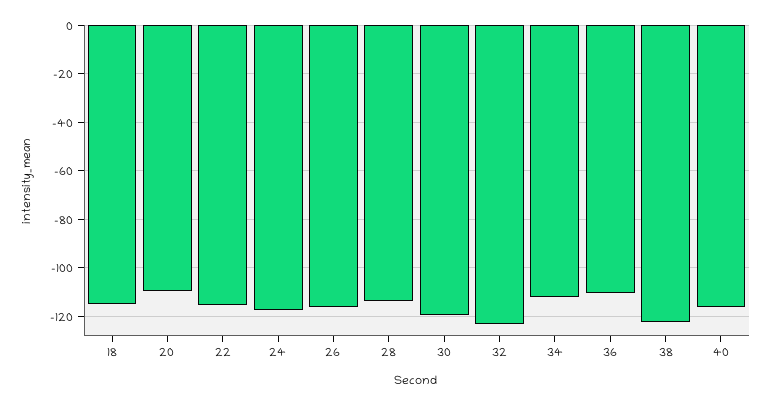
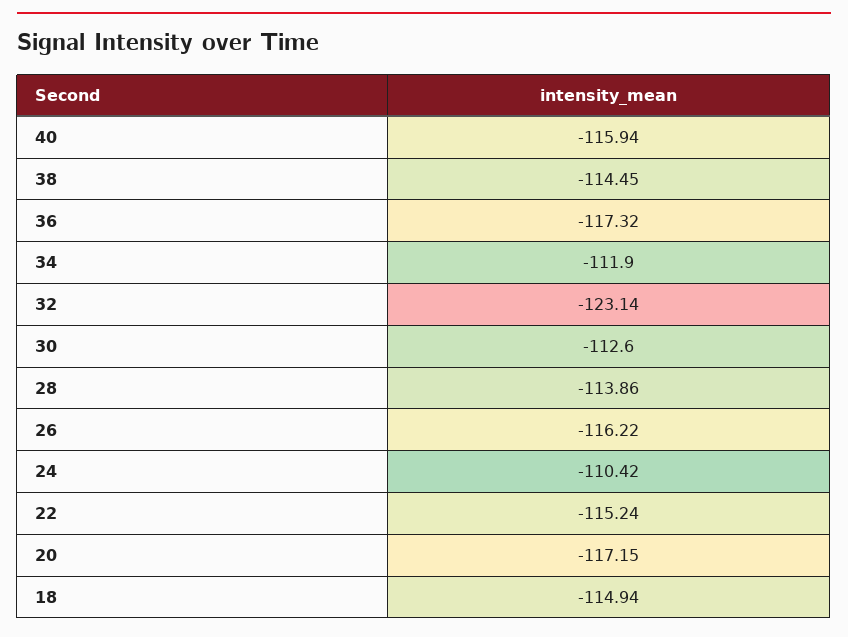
  {
    "18": -114.94,
-   "20": -110,
+   "20": -117.15,
    "22": -115.24,
-   "24": -117.5,
+   "24": -110.42,
    "26": -116.22,
    "28": -113.86,
-   "30": -120,
+   "30": -112.6,
    "32": -123.14,
    "34": -111.9,
-   "36": -110,
+   "36": -117.32,
-   "38": -122.5,
+   "38": -114.45,
    "40": -115.94
  }

